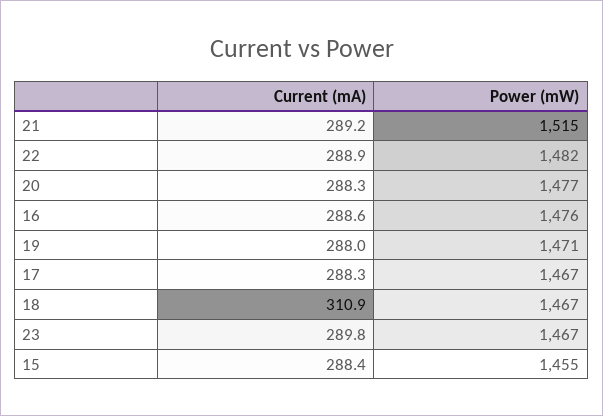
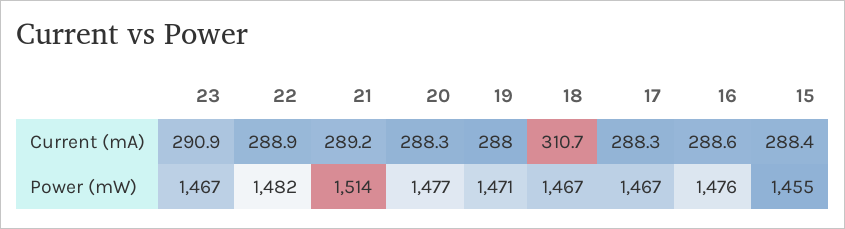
  {
    "Current (mA)": {
      "21": 289.2,
      "22": 288.9,
      "20": 288.3,
      "16": 288.6,
      "19": 288,
      "17": 288.3,
-     "18": 310.9,
+     "18": 310.7,
-     "23": 289.8,
+     "23": 290.9,
      "15": 288.4
    },
    "Power (mW)": {
-     "21": 1515,
+     "21": 1514,
      "22": 1482,
      "20": 1477,
      "16": 1476,
      "19": 1471,
      "17": 1467,
      "18": 1467,
      "23": 1467,
      "15": 1455
    }
  }

